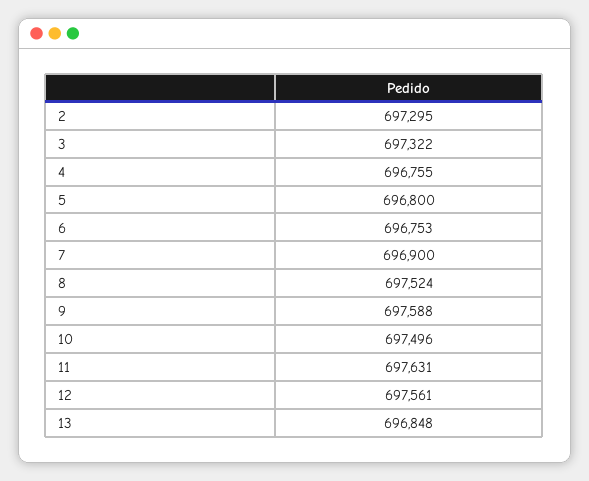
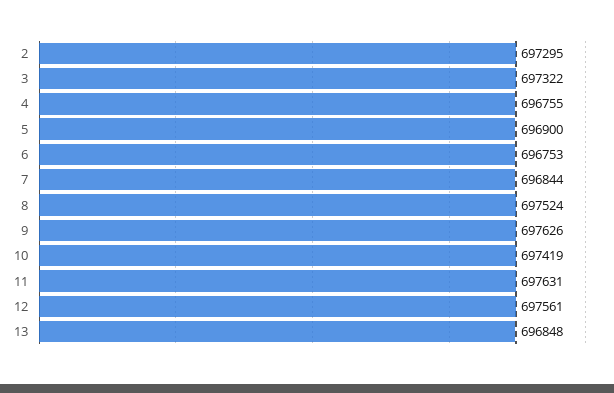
  {
    "2": 697295,
    "3": 697322,
    "4": 696755,
-   "5": 696800,
+   "5": 696900,
    "6": 696753,
-   "7": 696900,
+   "7": 696844,
    "8": 697524,
-   "9": 697588,
+   "9": 697626,
-   "10": 697496,
+   "10": 697419,
    "11": 697631,
    "12": 697561,
    "13": 696848
  }

